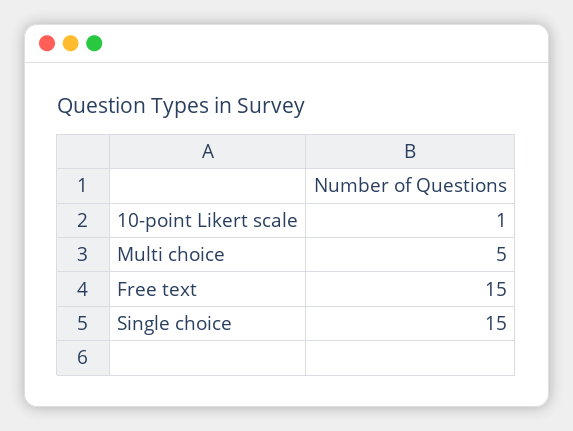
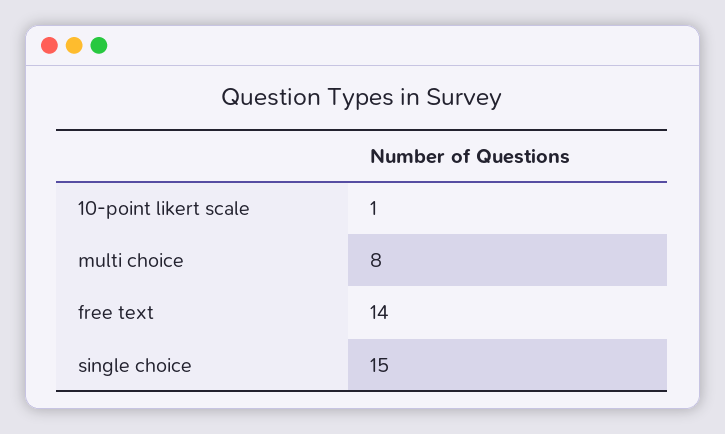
  {
    "10-point Likert scale": 1,
-   "Multi choice": 5,
+   "Multi choice": 8,
-   "Free text": 15,
+   "Free text": 14,
    "Single choice": 15
  }

